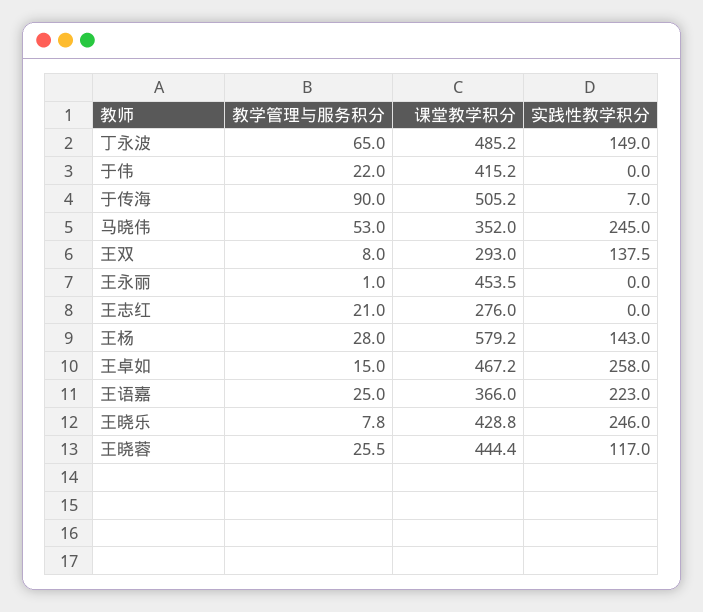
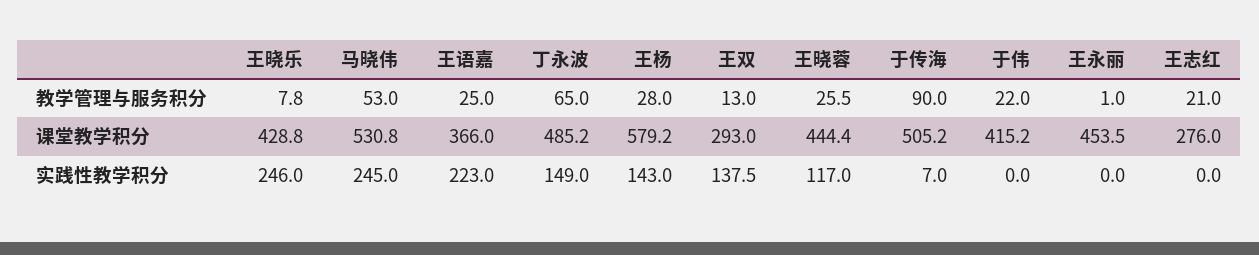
  {
    "教学管理与服务积分": {
      "丁永波": 65,
      "于伟": 22,
      "于传海": 90,
      "马晓伟": 53,
-     "王双": 8,
+     "王双": 13,
      "王永丽": 1,
      "王志红": 21,
      "王杨": 28,
-     "王卓如": 15,
      "王语嘉": 25,
      "王晓乐": 7.8,
      "王晓蓉": 25.5
    },
    "课堂教学积分": {
      "丁永波": 485.2,
      "于伟": 415.2,
      "于传海": 505.2,
-     "马晓伟": 352,
+     "马晓伟": 530.8,
      "王双": 293,
      "王永丽": 453.5,
      "王志红": 276,
      "王杨": 579.2,
-     "王卓如": 467.2,
      "王语嘉": 366,
      "王晓乐": 428.8,
      "王晓蓉": 444.4
    },
    "实践性教学积分": {
      "丁永波": 149,
      "于伟": 0,
      "于传海": 7,
      "马晓伟": 245,
      "王双": 137.5,
      "王永丽": 0,
      "王志红": 0,
      "王杨": 143,
-     "王卓如": 258,
      "王语嘉": 223,
      "王晓乐": 246,
      "王晓蓉": 117
    }
  }

